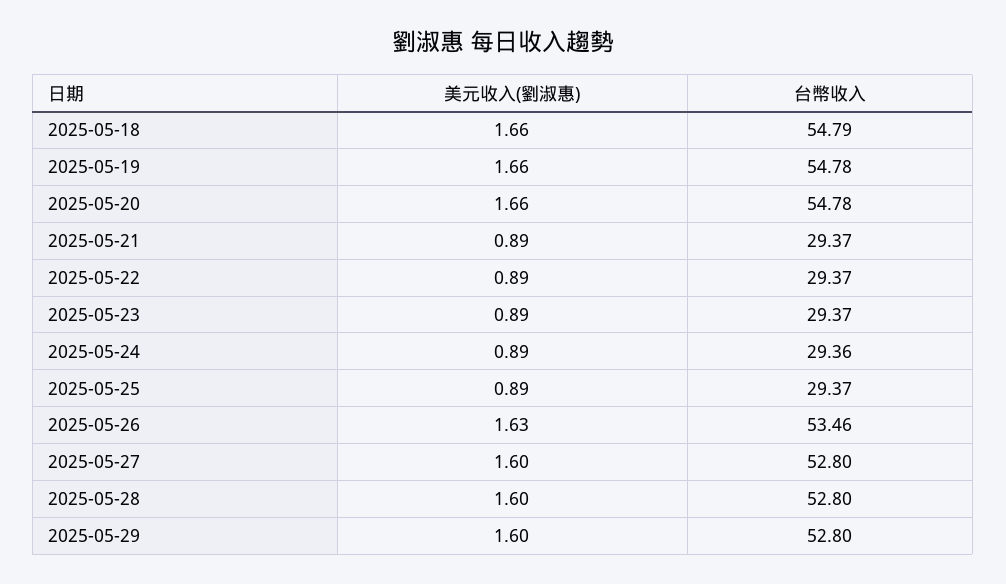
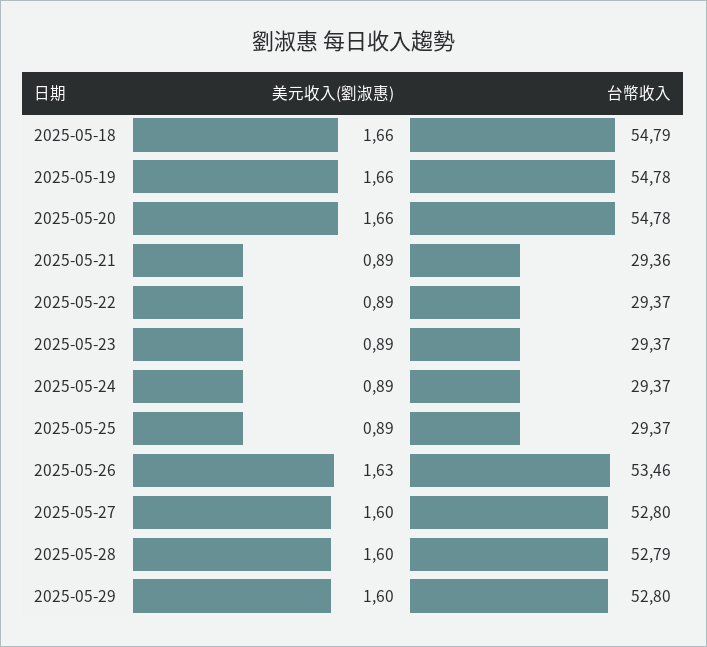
  {
    "美元收入(劉淑惠)": {
      "2025-05-18": 1.66,
      "2025-05-19": 1.66,
      "2025-05-20": 1.66,
      "2025-05-21": 0.89,
      "2025-05-22": 0.89,
      "2025-05-23": 0.89,
      "2025-05-24": 0.89,
      "2025-05-25": 0.89,
      "2025-05-26": 1.63,
      "2025-05-27": 1.6,
      "2025-05-28": 1.6,
      "2025-05-29": 1.6
    },
    "台幣收入": {
      "2025-05-18": 54.79,
      "2025-05-19": 54.78,
      "2025-05-20": 54.78,
-     "2025-05-21": 29.37,
+     "2025-05-21": 29.36,
      "2025-05-22": 29.37,
      "2025-05-23": 29.37,
-     "2025-05-24": 29.36,
+     "2025-05-24": 29.37,
      "2025-05-25": 29.37,
      "2025-05-26": 53.46,
      "2025-05-27": 52.8,
-     "2025-05-28": 52.8,
+     "2025-05-28": 52.79,
      "2025-05-29": 52.8
    }
  }

